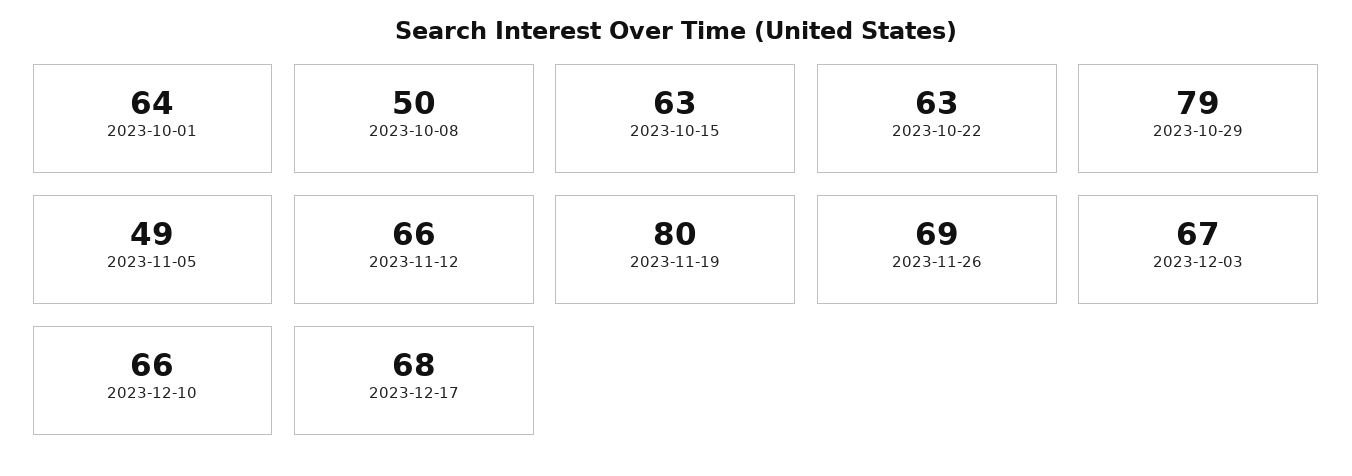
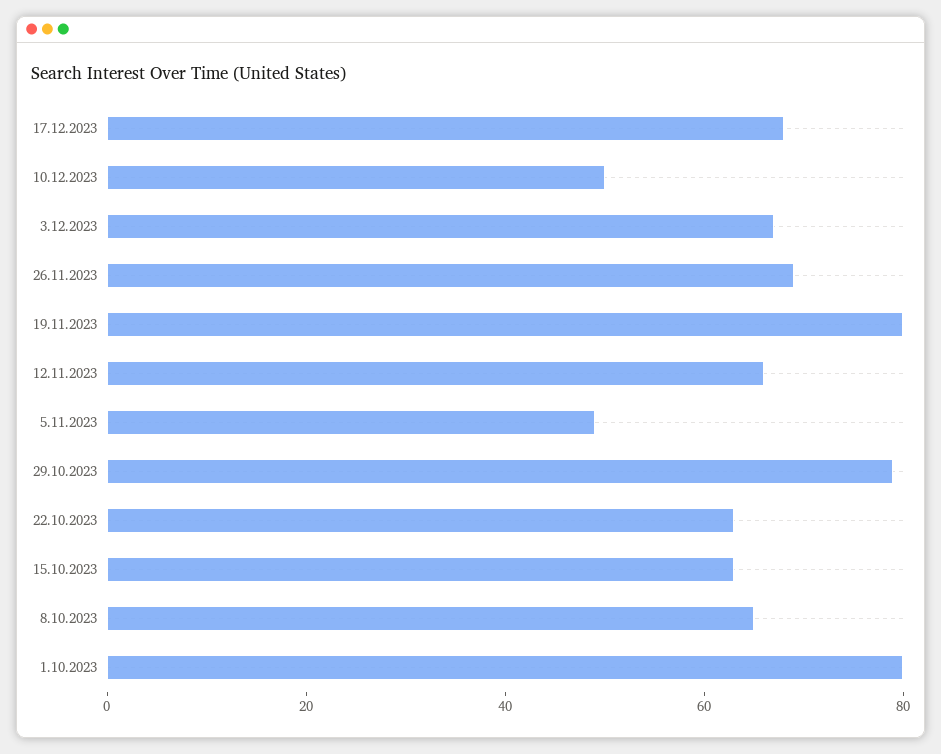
  {
-   "2023-10-01": 64,
+   "2023-10-01": 80,
-   "2023-10-08": 50,
+   "2023-10-08": 65,
    "2023-10-15": 63,
    "2023-10-22": 63,
    "2023-10-29": 79,
    "2023-11-05": 49,
    "2023-11-12": 66,
    "2023-11-19": 80,
    "2023-11-26": 69,
    "2023-12-03": 67,
-   "2023-12-10": 66,
+   "2023-12-10": 50,
    "2023-12-17": 68
  }

